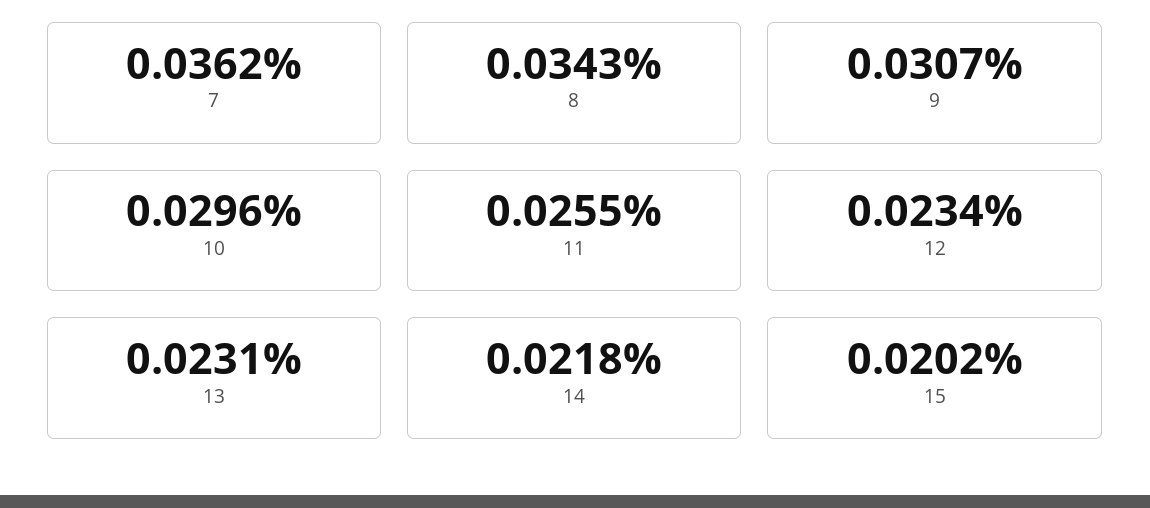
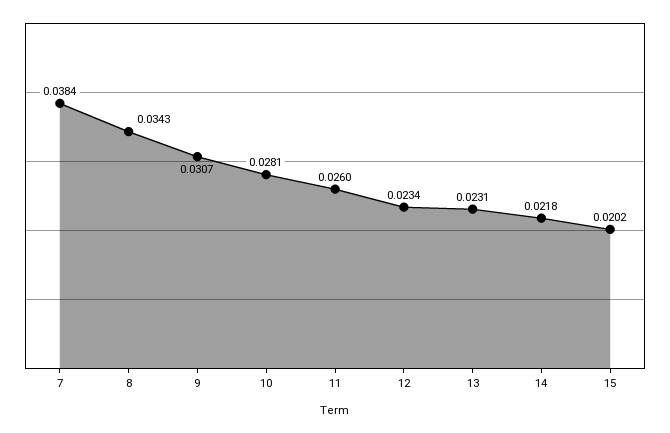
  {
-   "7": 0.0362,
+   "7": 0.0384,
    "8": 0.0343,
    "9": 0.0307,
-   "10": 0.0296,
+   "10": 0.0281,
-   "11": 0.0255,
+   "11": 0.026,
    "12": 0.0234,
    "13": 0.0231,
    "14": 0.0218,
    "15": 0.0202
  }

